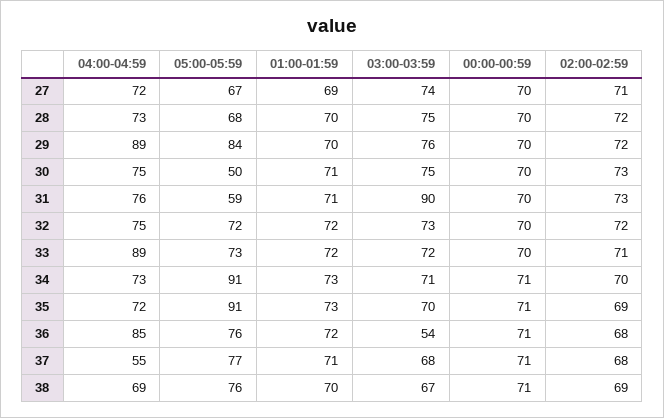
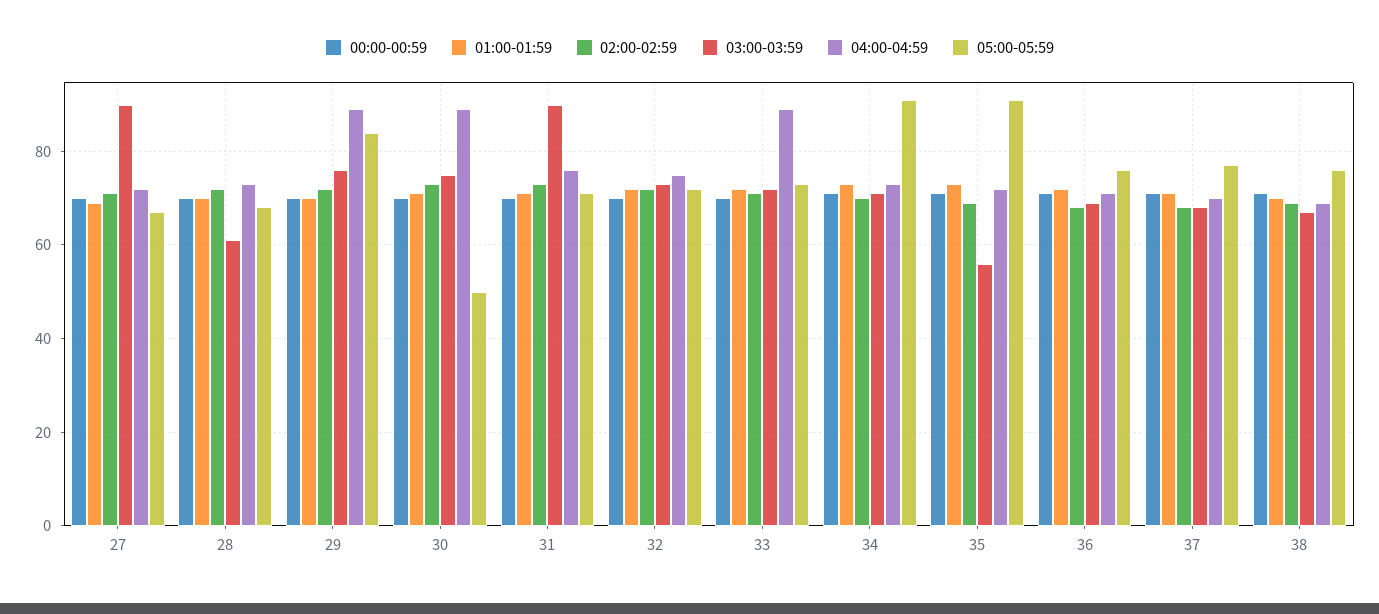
  {
    "04:00-04:59": {
      "27": 72,
      "28": 73,
      "29": 89,
-     "30": 75,
+     "30": 90,
      "31": 76,
      "32": 75,
      "33": 89,
      "34": 73,
      "35": 72,
-     "36": 85,
+     "36": 70,
-     "37": 55,
+     "37": 70,
      "38": 69
    },
    "05:00-05:59": {
      "27": 67,
      "28": 68,
      "29": 84,
      "30": 50,
-     "31": 59,
+     "31": 70,
      "32": 72,
      "33": 73,
      "34": 91,
      "35": 91,
      "36": 76,
      "37": 77,
      "38": 76
    },
    "01:00-01:59": {
      "27": 69,
      "28": 70,
      "29": 70,
      "30": 71,
      "31": 71,
      "32": 72,
      "33": 72,
      "34": 73,
      "35": 73,
      "36": 72,
      "37": 71,
      "38": 70
    },
    "03:00-03:59": {
-     "27": 74,
+     "27": 90,
-     "28": 75,
+     "28": 60,
      "29": 76,
      "30": 75,
      "31": 90,
      "32": 73,
      "33": 72,
      "34": 71,
-     "35": 70,
+     "35": 55,
-     "36": 54,
+     "36": 70,
      "37": 68,
      "38": 67
    },
    "00:00-00:59": {
      "27": 70,
      "28": 70,
      "29": 70,
      "30": 70,
      "31": 70,
      "32": 70,
      "33": 70,
      "34": 71,
      "35": 71,
      "36": 71,
      "37": 71,
      "38": 71
    },
    "02:00-02:59": {
      "27": 71,
      "28": 72,
      "29": 72,
      "30": 73,
      "31": 73,
      "32": 72,
      "33": 71,
      "34": 70,
      "35": 69,
      "36": 68,
      "37": 68,
      "38": 69
    }
  }

